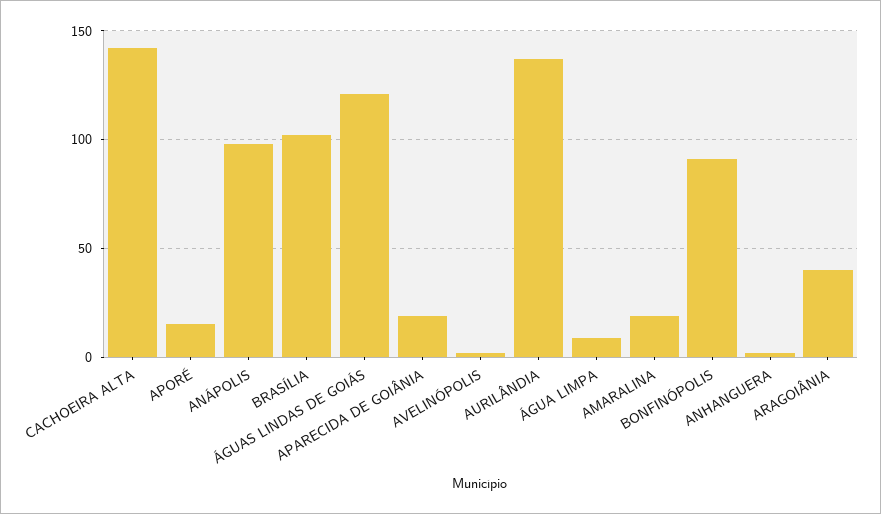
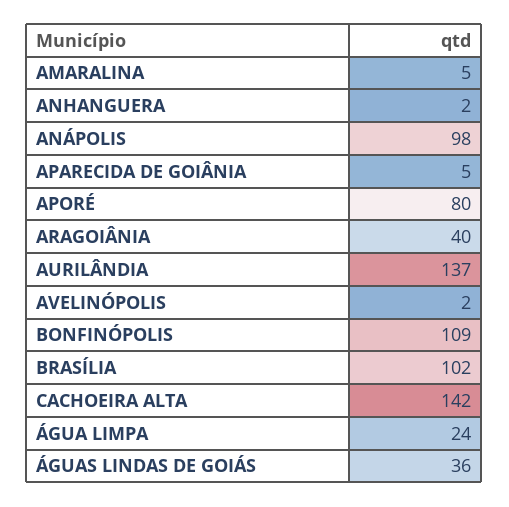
  {
    "CACHOEIRA ALTA": 142,
-   "APORÉ": 15,
+   "APORÉ": 80,
    "ANÁPOLIS": 98,
    "BRASÍLIA": 102,
-   "ÁGUAS LINDAS DE GOIÁS": 120,
+   "ÁGUAS LINDAS DE GOIÁS": 36,
-   "APARECIDA DE GOIÂNIA": 20,
+   "APARECIDA DE GOIÂNIA": 5,
    "AVELINÓPOLIS": 2,
    "AURILÂNDIA": 137,
-   "ÁGUA LIMPA": 10,
+   "ÁGUA LIMPA": 24,
-   "AMARALINA": 20,
+   "AMARALINA": 5,
-   "BONFINÓPOLIS": 90,
+   "BONFINÓPOLIS": 109,
    "ANHANGUERA": 2,
    "ARAGOIÂNIA": 40
  }

